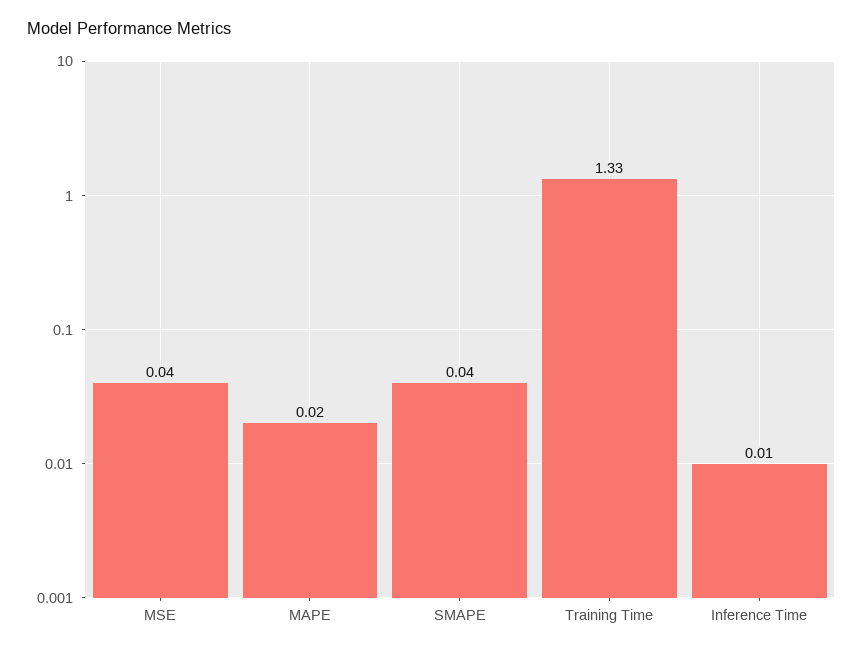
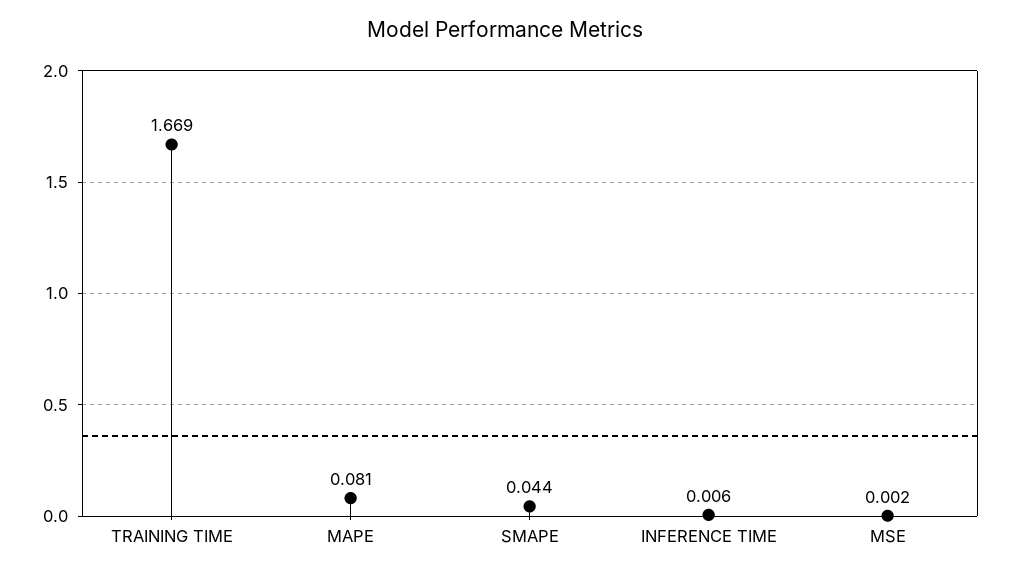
  {
-   "MSE": 0.04,
+   "MSE": 0.002,
-   "MAPE": 0.02,
+   "MAPE": 0.081,
    "SMAPE": 0.044,
-   "Training Time": 1.33,
+   "Training Time": 1.669,
    "Inference Time": 0.006
  }

